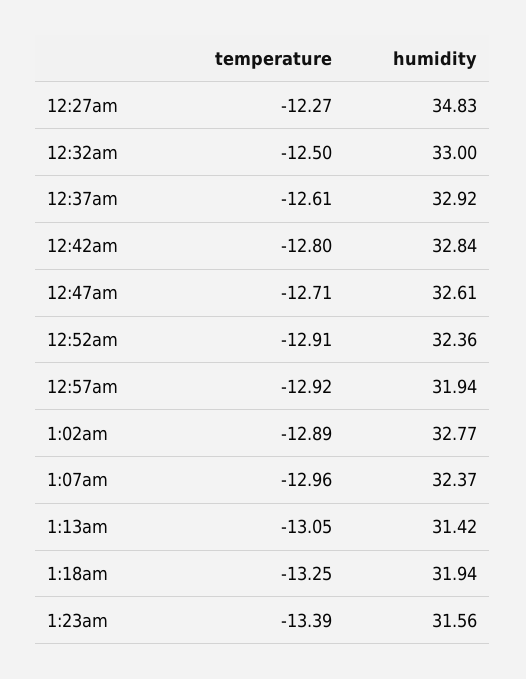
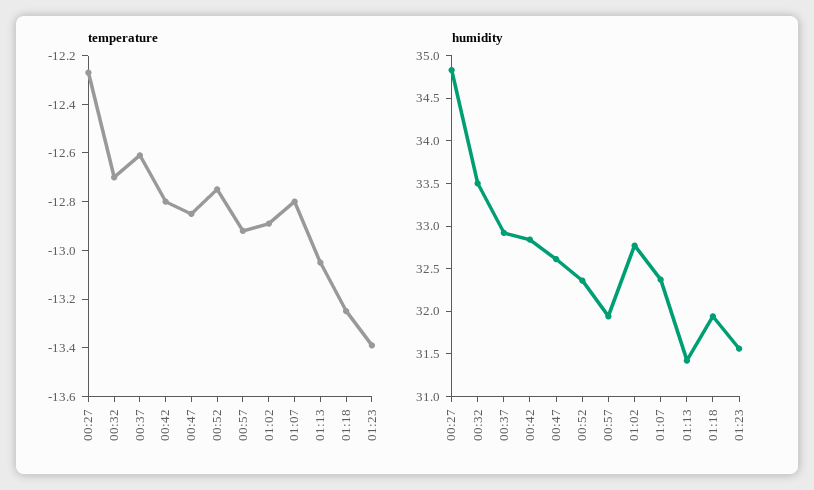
  {
    "temperature": {
      "12:27am": -12.27,
-     "12:32am": -12.5,
+     "12:32am": -12.7,
      "12:37am": -12.61,
      "12:42am": -12.8,
-     "12:47am": -12.71,
+     "12:47am": -12.85,
-     "12:52am": -12.91,
+     "12:52am": -12.75,
      "12:57am": -12.92,
      "1:02am": -12.89,
-     "1:07am": -12.96,
+     "1:07am": -12.8,
      "1:13am": -13.05,
      "1:18am": -13.25,
      "1:23am": -13.39
    },
    "humidity": {
      "12:27am": 34.83,
-     "12:32am": 33,
+     "12:32am": 33.5,
      "12:37am": 32.92,
      "12:42am": 32.84,
      "12:47am": 32.61,
      "12:52am": 32.36,
      "12:57am": 31.94,
      "1:02am": 32.77,
      "1:07am": 32.37,
      "1:13am": 31.42,
      "1:18am": 31.94,
      "1:23am": 31.56
    }
  }

